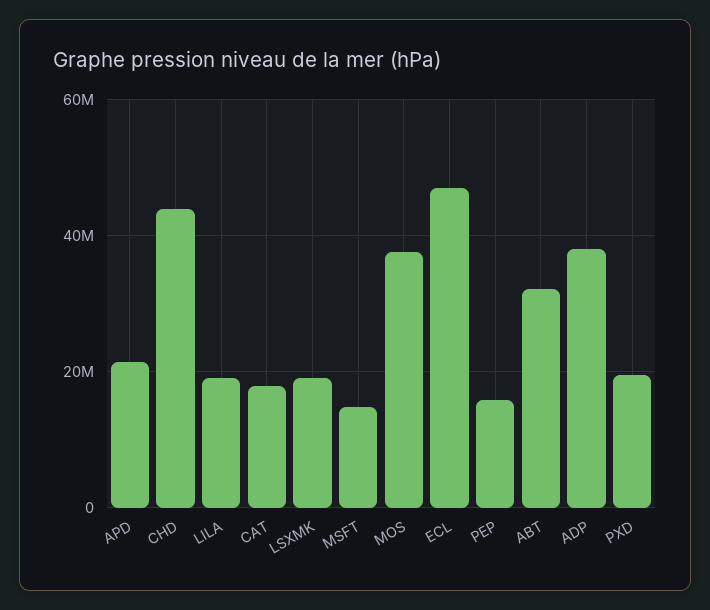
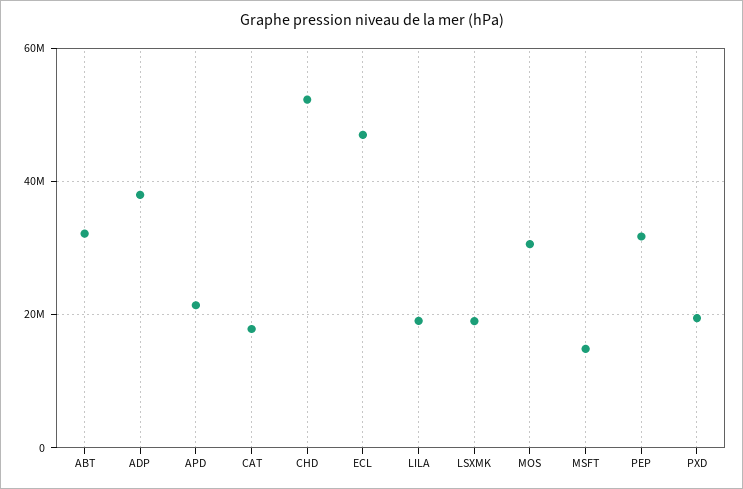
  {
    "APD": 22000000,
-   "CHD": 44000000,
+   "CHD": 52000000,
    "LILA": 20000000,
    "CAT": 18000000,
    "LSXMK": 18000000,
    "MSFT": 14000000,
-   "MOS": 38000000,
+   "MOS": 30000000,
    "ECL": 46000000,
-   "PEP": 16000000,
+   "PEP": 32000000,
    "ABT": 32000000,
    "ADP": 38000000,
    "PXD": 20000000
  }

